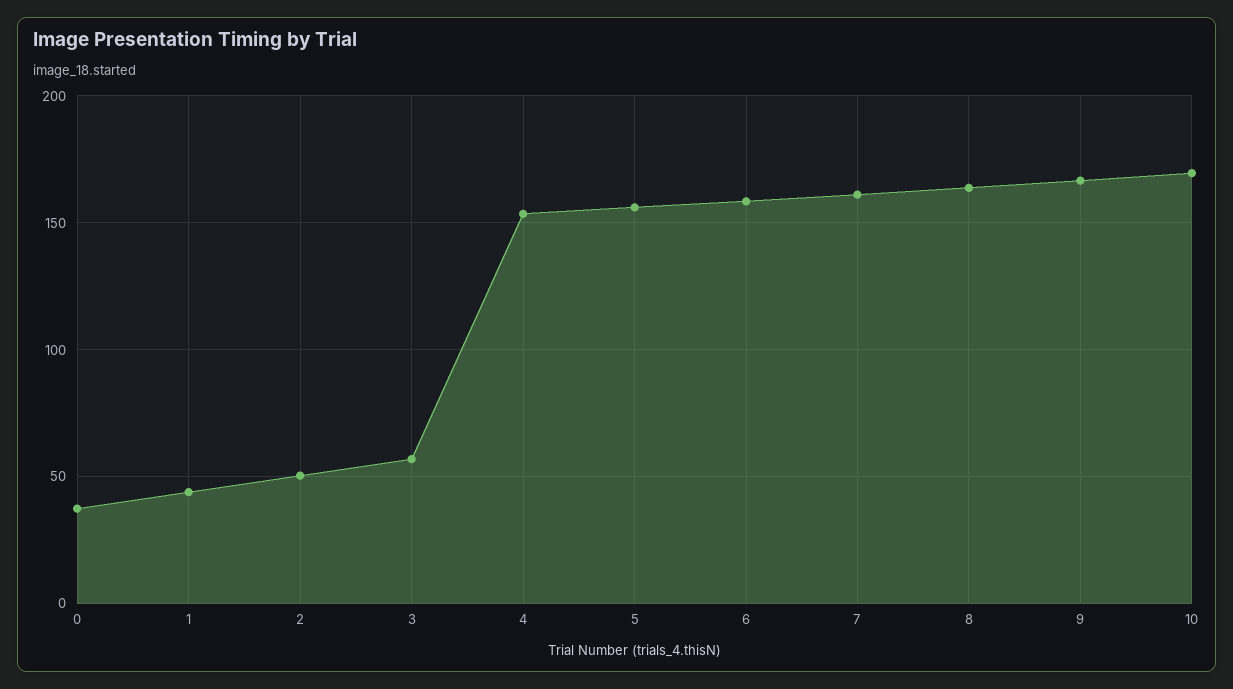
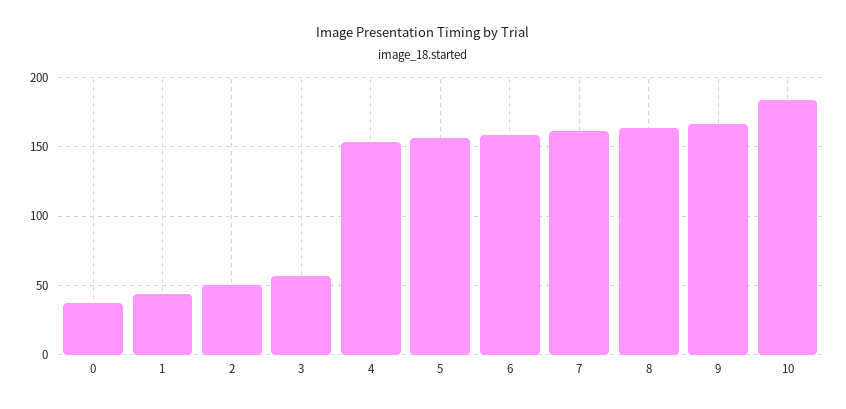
  {
    "0": 40,
    "1": 45,
    "2": 50,
    "3": 55,
    "4": 155,
    "5": 155,
    "6": 160,
    "7": 160,
    "8": 165,
    "9": 165,
-   "10": 170
+   "10": 185
  }

